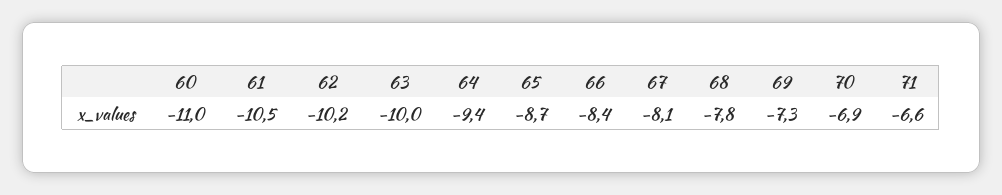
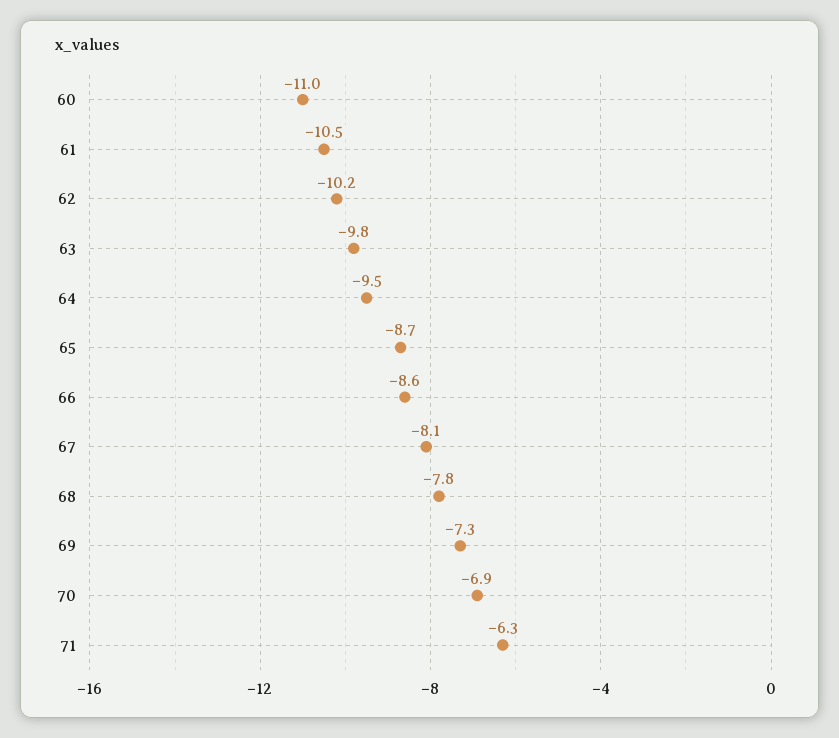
  {
    "60": -11,
    "61": -10.5,
    "62": -10.2,
-   "63": -10,
+   "63": -9.8,
-   "64": -9.4,
+   "64": -9.5,
    "65": -8.7,
-   "66": -8.4,
+   "66": -8.6,
    "67": -8.1,
    "68": -7.8,
    "69": -7.3,
    "70": -6.9,
-   "71": -6.6
+   "71": -6.3
  }

